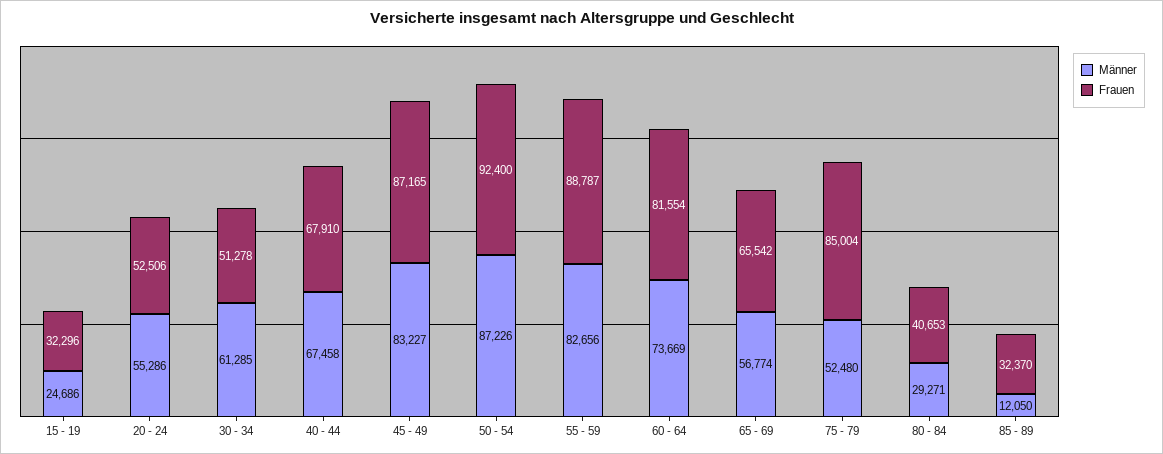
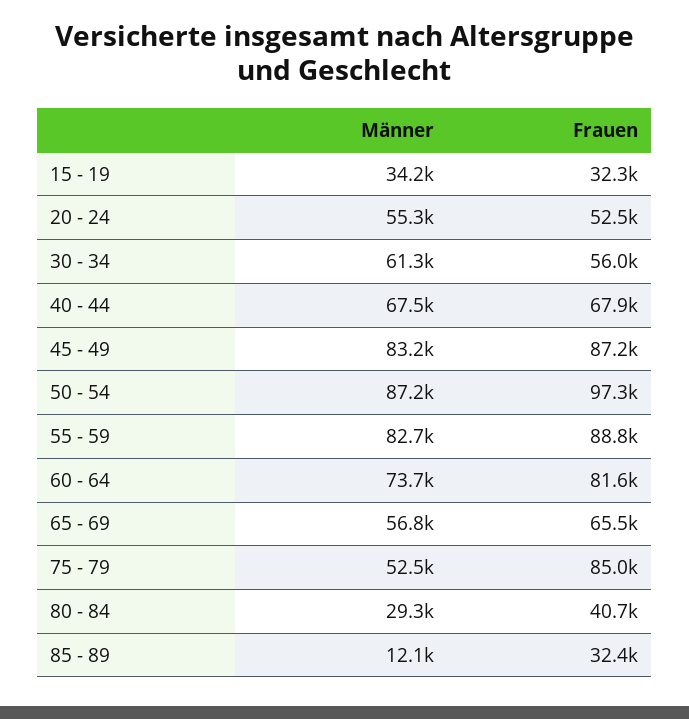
  {
    "Männer": {
-     "15 - 19": 24686,
+     "15 - 19": 34200,
      "20 - 24": 55286,
      "30 - 34": 61285,
      "40 - 44": 67458,
      "45 - 49": 83227,
      "50 - 54": 87226,
      "55 - 59": 82656,
      "60 - 64": 73669,
      "65 - 69": 56774,
      "75 - 79": 52480,
      "80 - 84": 29271,
      "85 - 89": 12050
    },
    "Frauen": {
      "15 - 19": 32296,
      "20 - 24": 52506,
-     "30 - 34": 51278,
+     "30 - 34": 56000,
      "40 - 44": 67910,
      "45 - 49": 87165,
-     "50 - 54": 92400,
+     "50 - 54": 97300,
      "55 - 59": 88787,
      "60 - 64": 81554,
      "65 - 69": 65542,
      "75 - 79": 85004,
      "80 - 84": 40653,
      "85 - 89": 32370
    }
  }

